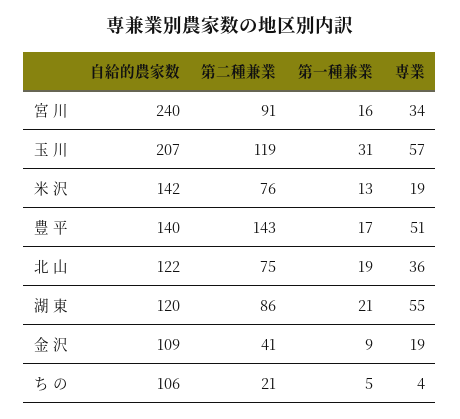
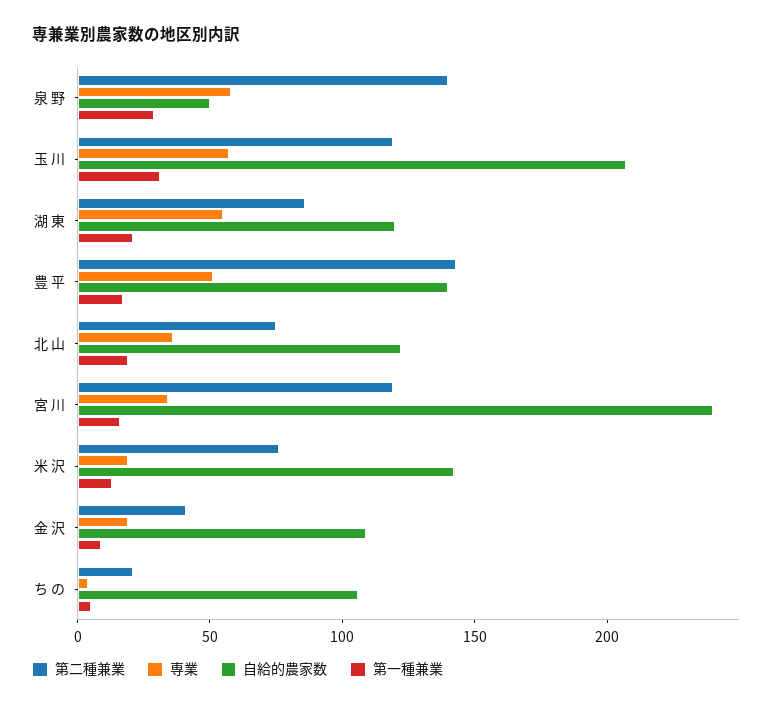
  {
    "自給的農家数": {
      "宮 川": 240,
      "玉 川": 207,
      "米 沢": 142,
      "豊 平": 140,
      "北 山": 122,
      "湖 東": 120,
      "金 沢": 109,
-     "ち の": 106
+     "ち の": 106,
+     "泉 野": 50
    },
    "第二種兼業": {
-     "宮 川": 91,
+     "宮 川": 120,
      "玉 川": 119,
      "米 沢": 76,
      "豊 平": 143,
      "北 山": 75,
      "湖 東": 86,
      "金 沢": 41,
-     "ち の": 21
+     "ち の": 21,
+     "泉 野": 140
    },
    "第一種兼業": {
      "宮 川": 16,
      "玉 川": 31,
      "米 沢": 13,
      "豊 平": 17,
      "北 山": 19,
      "湖 東": 21,
      "金 沢": 9,
-     "ち の": 5
+     "ち の": 5,
+     "泉 野": 30
    },
    "専業": {
      "宮 川": 34,
      "玉 川": 57,
      "米 沢": 19,
      "豊 平": 51,
      "北 山": 36,
      "湖 東": 55,
      "金 沢": 19,
-     "ち の": 4
+     "ち の": 4,
+     "泉 野": 60
    }
  }

